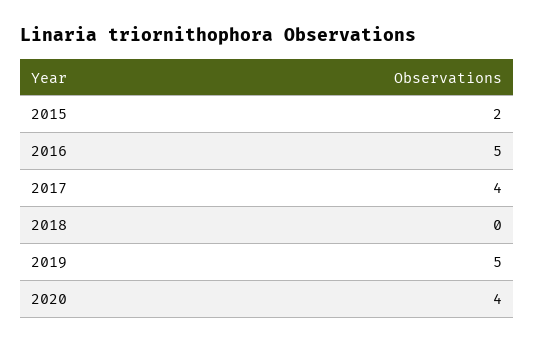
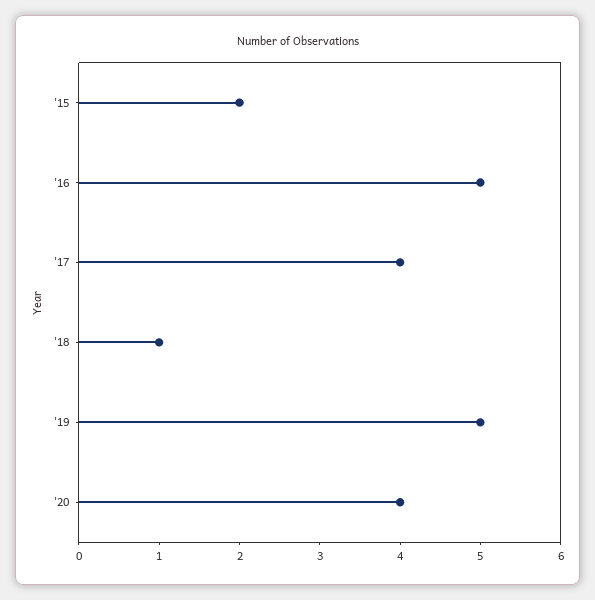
  {
    "2015": 2,
    "2016": 5,
    "2017": 4,
-   "2018": 0,
+   "2018": 1,
    "2019": 5,
    "2020": 4
  }

